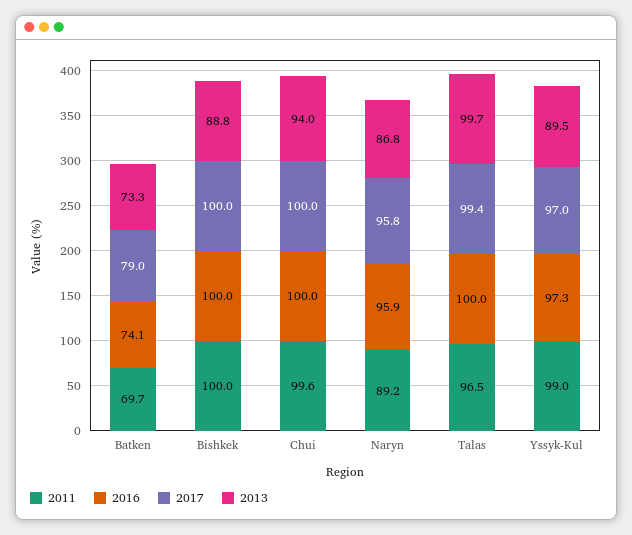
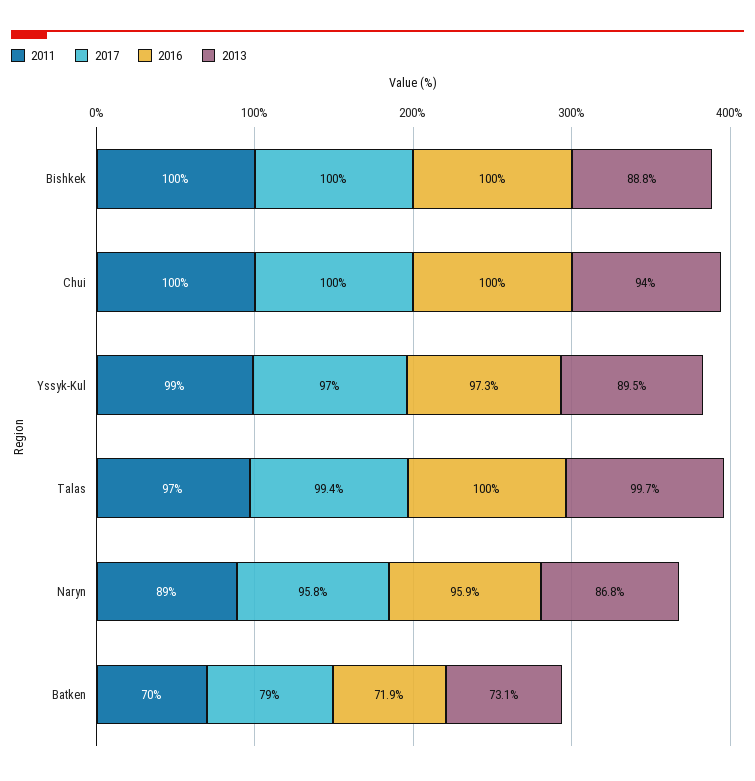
  {
    "2011": {
      "Batken": 69.7,
      "Bishkek": 100,
      "Chui": 99.6,
      "Naryn": 89.2,
      "Talas": 96.5,
      "Yssyk-Kul": 99
    },
    "2016": {
-     "Batken": 74.1,
+     "Batken": 71.9,
      "Bishkek": 100,
      "Chui": 100,
      "Naryn": 95.9,
      "Talas": 100,
      "Yssyk-Kul": 97.3
    },
    "2017": {
      "Batken": 79,
      "Bishkek": 100,
      "Chui": 100,
      "Naryn": 95.8,
      "Talas": 99.4,
      "Yssyk-Kul": 97
    },
    "2013": {
-     "Batken": 73.3,
+     "Batken": 73.1,
      "Bishkek": 88.8,
      "Chui": 94,
      "Naryn": 86.8,
      "Talas": 99.7,
      "Yssyk-Kul": 89.5
    }
  }

